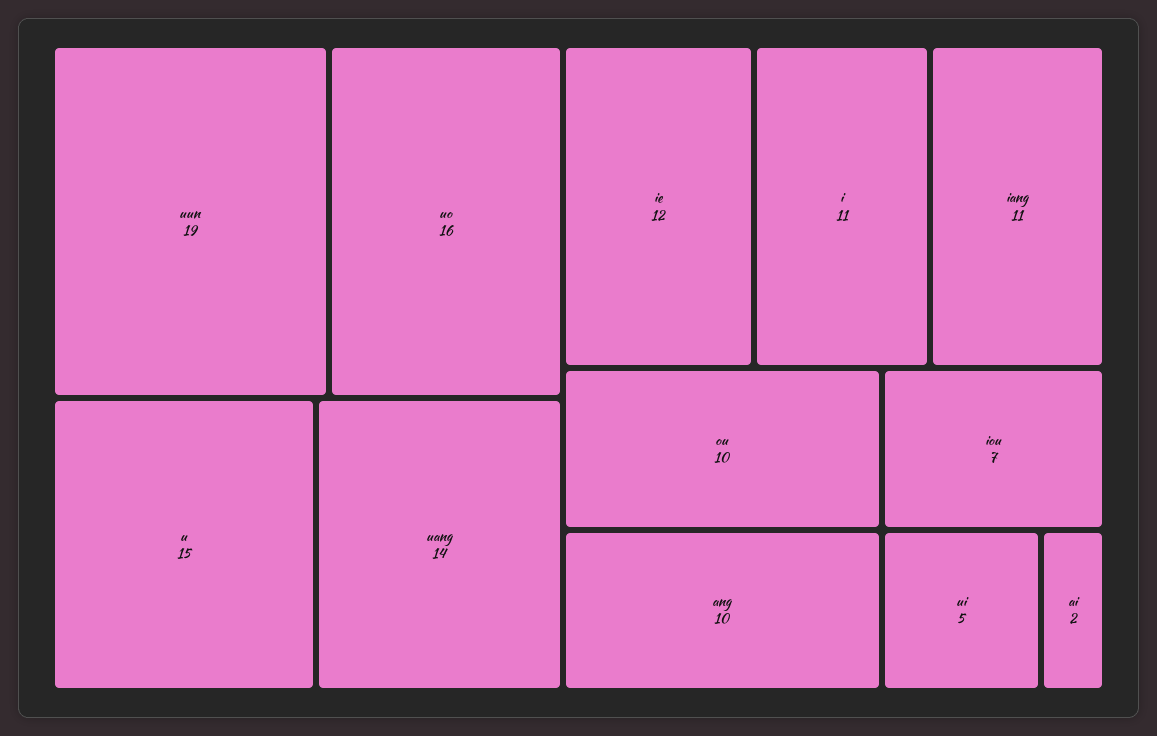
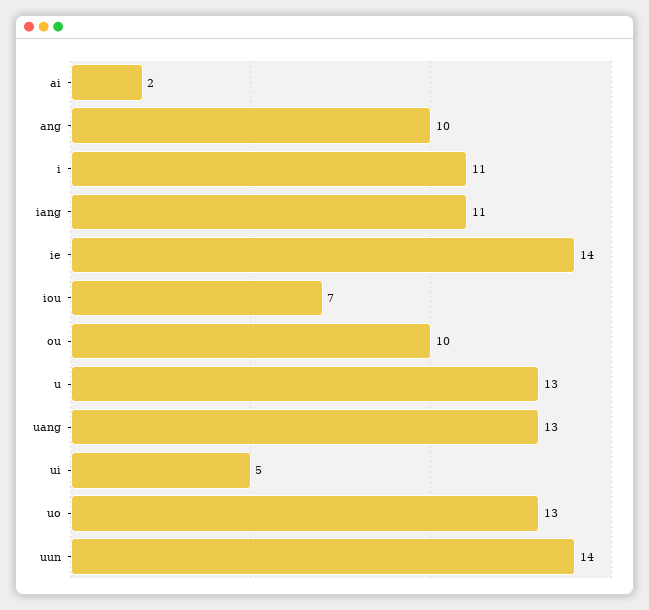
  {
-   "uun": 19,
+   "uun": 14,
-   "uo": 16,
+   "uo": 13,
-   "u": 15,
+   "u": 13,
-   "uang": 14,
+   "uang": 13,
-   "ie": 12,
+   "ie": 14,
    "i": 11,
    "iang": 11,
    "ou": 10,
    "ang": 10,
    "iou": 7,
    "ui": 5,
    "ai": 2
  }

